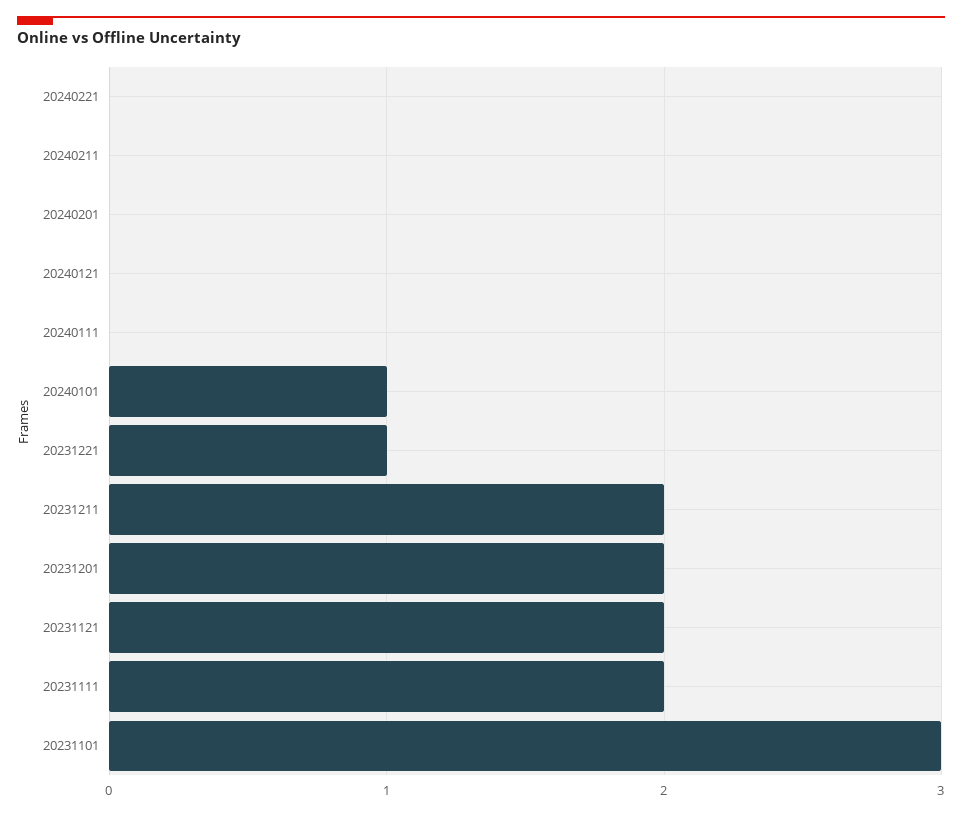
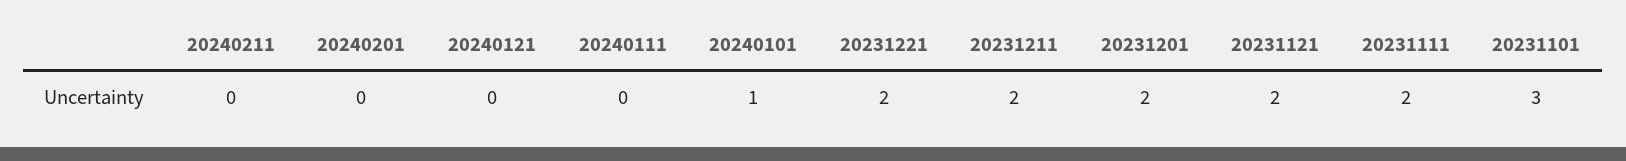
  {
-   "20240221": 0,
    "20240211": 0,
    "20240201": 0,
    "20240121": 0,
    "20240111": 0,
    "20240101": 1,
-   "20231221": 1,
+   "20231221": 2,
    "20231211": 2,
    "20231201": 2,
    "20231121": 2,
    "20231111": 2,
    "20231101": 3
  }

